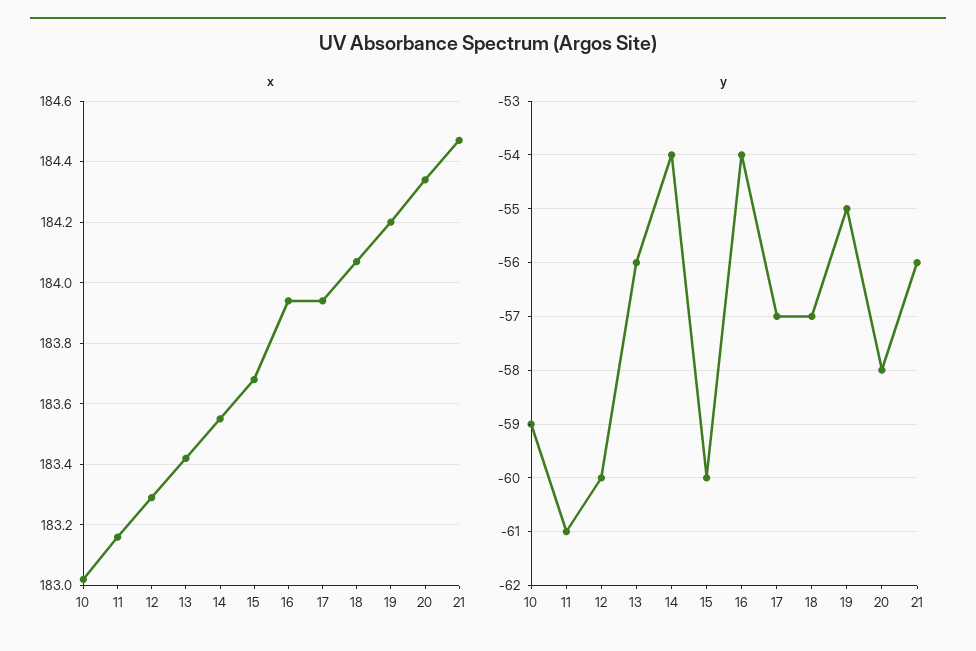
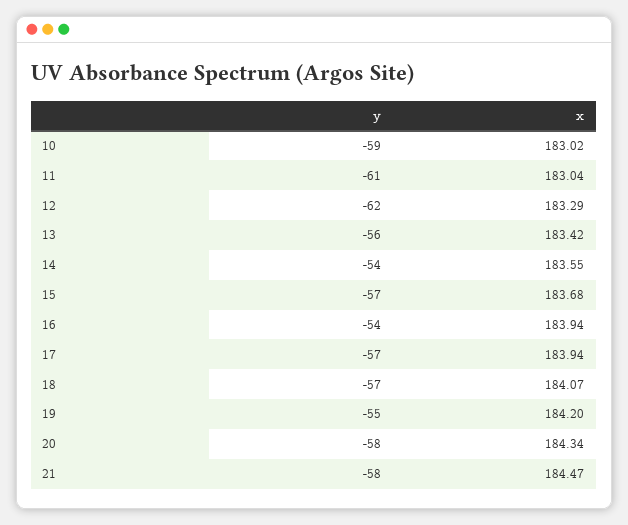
  {
    "x": {
      "10": 183.02,
-     "11": 183.15,
+     "11": 183.04,
      "12": 183.29,
      "13": 183.42,
      "14": 183.55,
      "15": 183.68,
      "16": 183.94,
      "17": 183.94,
      "18": 184.07,
      "19": 184.2,
      "20": 184.34,
      "21": 184.47
    },
    "y": {
      "10": -59,
      "11": -61,
-     "12": -60,
+     "12": -62,
      "13": -56,
      "14": -54,
-     "15": -60,
+     "15": -57,
      "16": -54,
      "17": -57,
      "18": -57,
      "19": -55,
      "20": -58,
-     "21": -56
+     "21": -58
    }
  }

